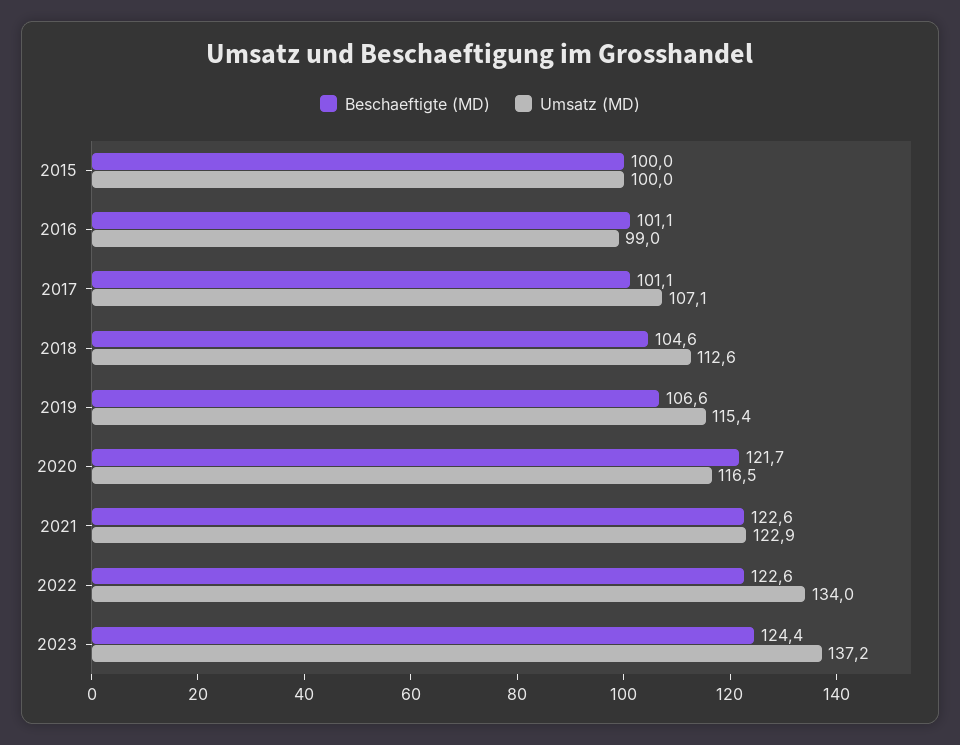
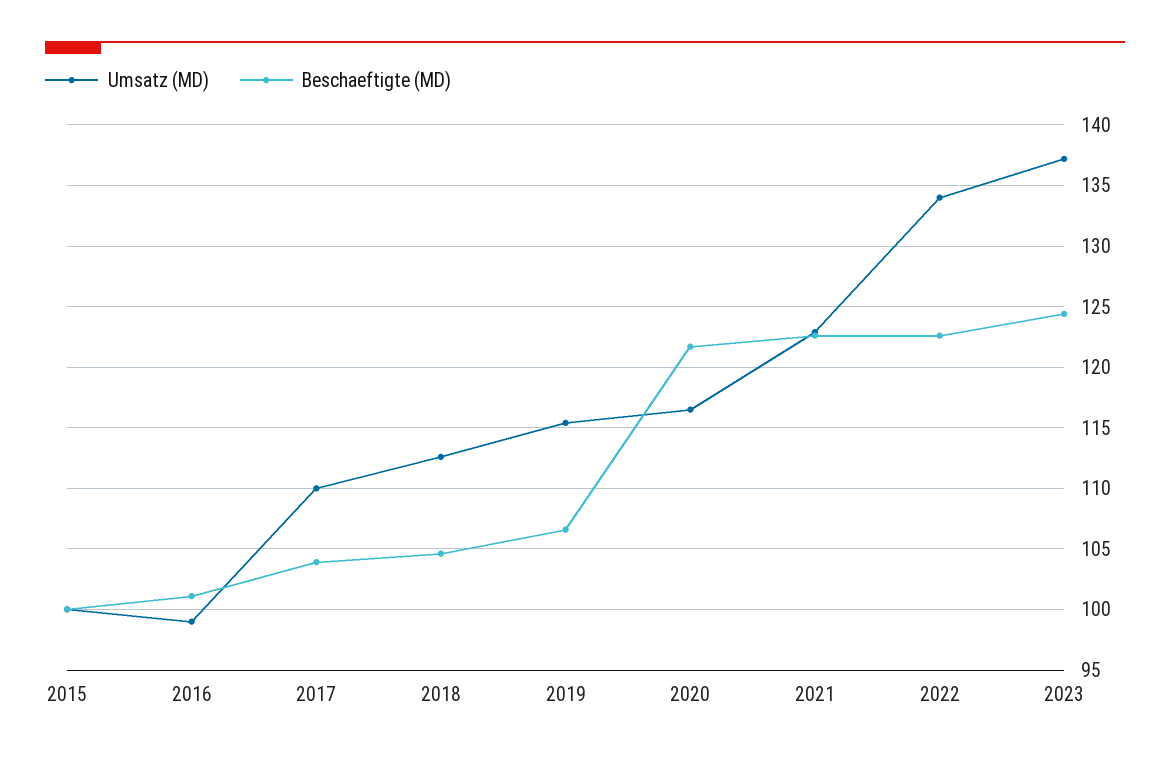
  {
    "Beschaeftigte (MD)": {
      "2015": 100,
      "2016": 101.1,
-     "2017": 101.1,
+     "2017": 104,
      "2018": 104.6,
      "2019": 106.6,
      "2020": 121.7,
      "2021": 122.6,
      "2022": 122.6,
      "2023": 124.4
    },
    "Umsatz (MD)": {
      "2015": 100,
      "2016": 99,
-     "2017": 107.1,
+     "2017": 110,
      "2018": 112.6,
      "2019": 115.4,
      "2020": 116.5,
      "2021": 122.9,
      "2022": 134,
      "2023": 137.2
    }
  }

